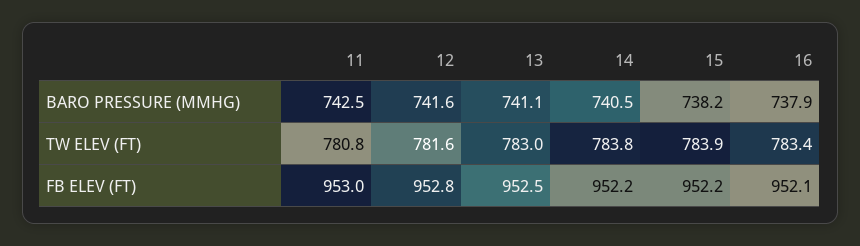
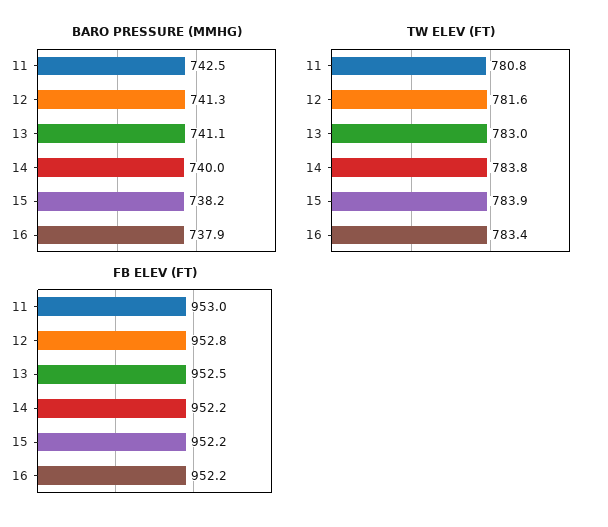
  {
    "BARO PRESSURE (MMHG)": {
      "11": 742.5,
-     "12": 741.6,
+     "12": 741.3,
      "13": 741.1,
-     "14": 740.5,
+     "14": 740,
      "15": 738.2,
      "16": 737.9
    },
    "TW ELEV (FT)": {
      "11": 780.8,
      "12": 781.6,
      "13": 783,
      "14": 783.8,
      "15": 783.9,
      "16": 783.4
    },
    "FB ELEV (FT)": {
      "11": 953,
      "12": 952.8,
      "13": 952.5,
      "14": 952.2,
      "15": 952.2,
-     "16": 952.1
+     "16": 952.2
    }
  }

